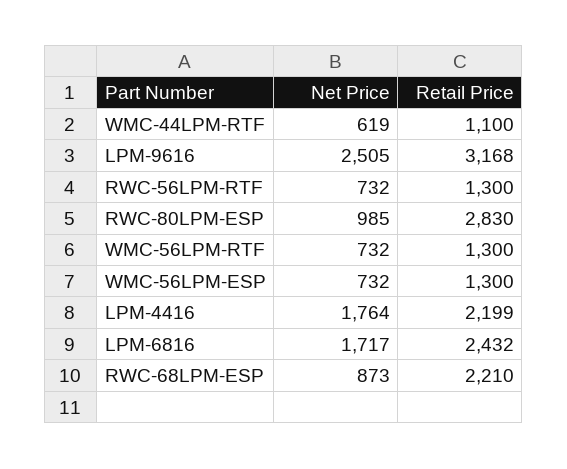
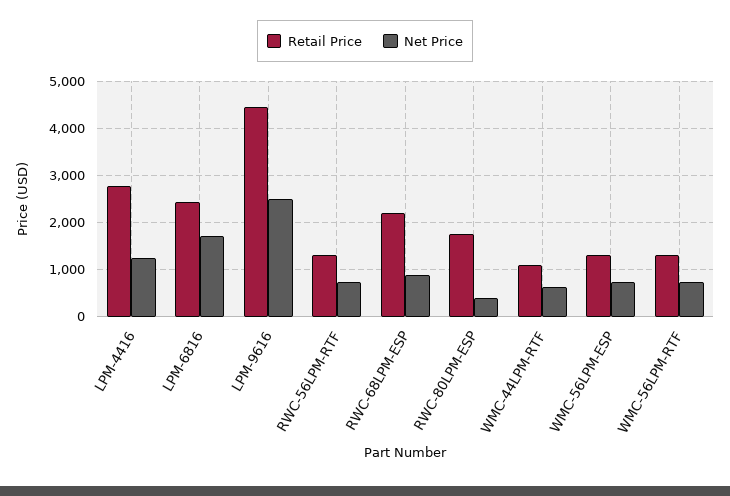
  {
    "Net Price": {
      "WMC-44LPM-RTF": 619,
      "LPM-9616": 2505,
      "RWC-56LPM-RTF": 732,
-     "RWC-80LPM-ESP": 985,
+     "RWC-80LPM-ESP": 400,
      "WMC-56LPM-RTF": 732,
      "WMC-56LPM-ESP": 732,
-     "LPM-4416": 1764,
+     "LPM-4416": 1200,
      "LPM-6816": 1717,
      "RWC-68LPM-ESP": 873
    },
    "Retail Price": {
      "WMC-44LPM-RTF": 1100,
-     "LPM-9616": 3168,
+     "LPM-9616": 4400,
      "RWC-56LPM-RTF": 1300,
-     "RWC-80LPM-ESP": 2830,
+     "RWC-80LPM-ESP": 1800,
      "WMC-56LPM-RTF": 1300,
      "WMC-56LPM-ESP": 1300,
-     "LPM-4416": 2199,
+     "LPM-4416": 2800,
      "LPM-6816": 2432,
      "RWC-68LPM-ESP": 2210
    }
  }

